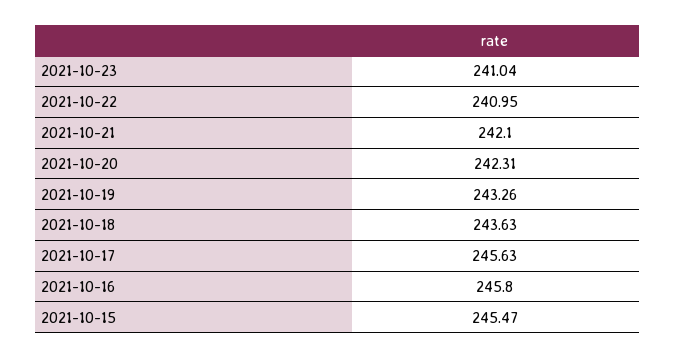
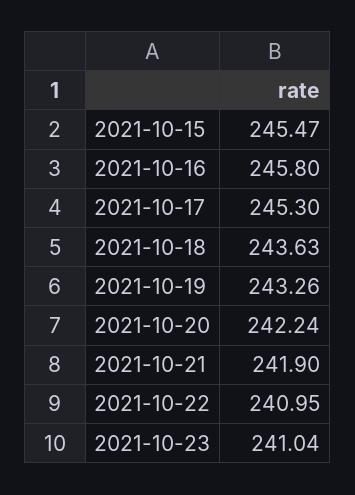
  {
    "2021-10-23": 241.04,
    "2021-10-22": 240.95,
-   "2021-10-21": 242.1,
+   "2021-10-21": 241.9,
-   "2021-10-20": 242.31,
+   "2021-10-20": 242.24,
    "2021-10-19": 243.26,
    "2021-10-18": 243.63,
-   "2021-10-17": 245.63,
+   "2021-10-17": 245.3,
    "2021-10-16": 245.8,
    "2021-10-15": 245.47
  }

